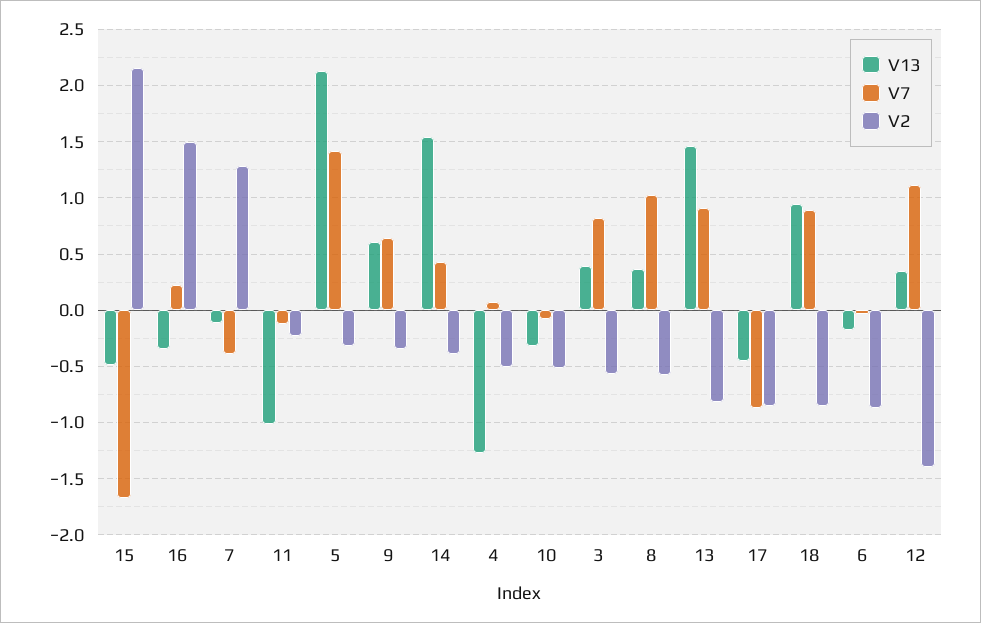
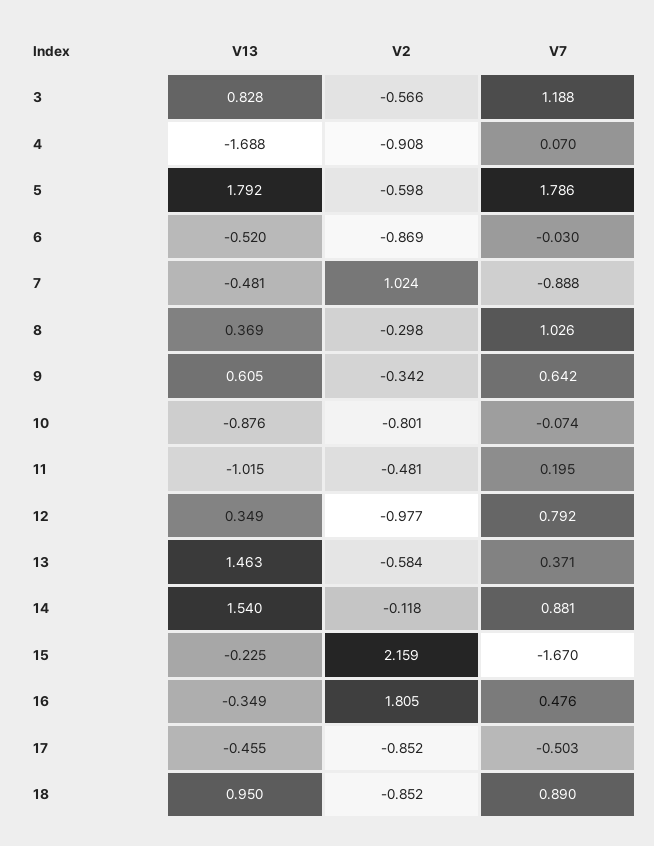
  {
    "V13": {
-     "15": -0.5,
+     "15": -0.225,
      "16": -0.349,
-     "7": -0.1,
+     "7": -0.481,
      "11": -1.015,
-     "5": 2.1,
+     "5": 1.792,
      "9": 0.605,
      "14": 1.54,
-     "4": -1.3,
+     "4": -1.688,
-     "10": -0.3,
+     "10": -0.876,
-     "3": 0.4,
+     "3": 0.828,
      "8": 0.369,
      "13": 1.463,
      "17": -0.455,
      "18": 0.95,
-     "6": -0.2,
+     "6": -0.52,
      "12": 0.349
    },
    "V7": {
      "15": -1.67,
-     "16": 0.2,
+     "16": 0.476,
-     "7": -0.4,
+     "7": -0.888,
-     "11": -0.1,
+     "11": 0.195,
-     "5": 1.4,
+     "5": 1.786,
      "9": 0.642,
-     "14": 0.4,
+     "14": 0.881,
      "4": 0.07,
      "10": -0.074,
-     "3": 0.8,
+     "3": 1.188,
      "8": 1.026,
-     "13": 0.9,
+     "13": 0.371,
-     "17": -0.9,
+     "17": -0.503,
      "18": 0.89,
      "6": -0.03,
-     "12": 1.1
+     "12": 0.792
    },
    "V2": {
      "15": 2.159,
-     "16": 1.5,
+     "16": 1.805,
-     "7": 1.3,
+     "7": 1.024,
-     "11": -0.2,
+     "11": -0.481,
-     "5": -0.3,
+     "5": -0.598,
      "9": -0.342,
-     "14": -0.4,
+     "14": -0.118,
-     "4": -0.5,
+     "4": -0.908,
-     "10": -0.5,
+     "10": -0.801,
      "3": -0.566,
-     "8": -0.6,
+     "8": -0.298,
-     "13": -0.8,
+     "13": -0.584,
      "17": -0.852,
      "18": -0.852,
      "6": -0.869,
-     "12": -1.4
+     "12": -0.977
    }
  }

